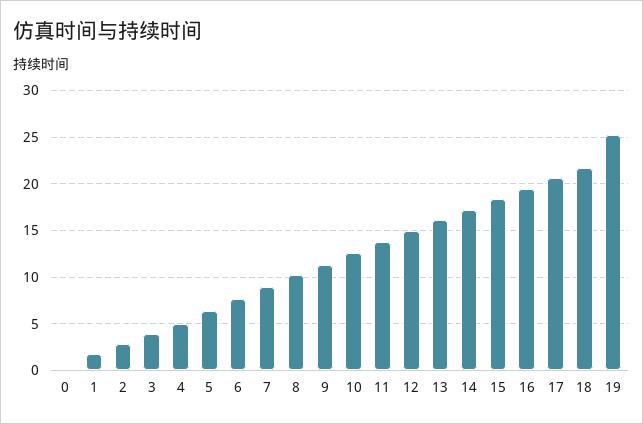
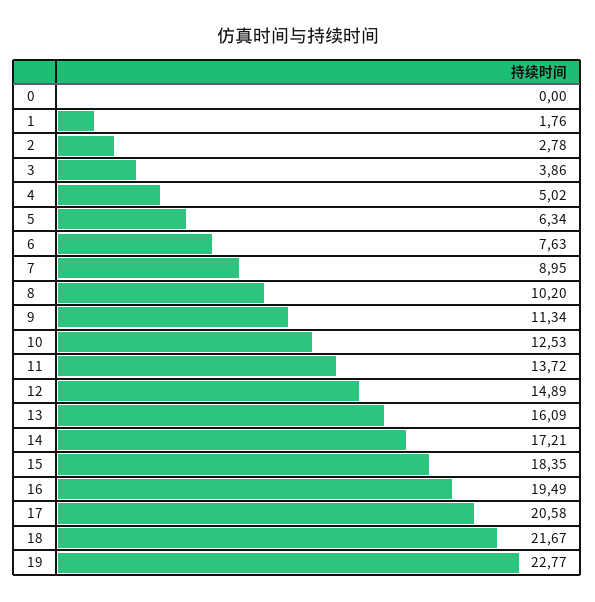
  {
    "0": 0,
    "1": 1.76,
    "2": 2.78,
    "3": 3.86,
    "4": 5.02,
    "5": 6.34,
    "6": 7.63,
    "7": 8.95,
    "8": 10.2,
    "9": 11.34,
    "10": 12.53,
    "11": 13.72,
    "12": 14.89,
    "13": 16.09,
    "14": 17.21,
    "15": 18.35,
    "16": 19.49,
    "17": 20.58,
    "18": 21.67,
-   "19": 25
+   "19": 22.77
  }

